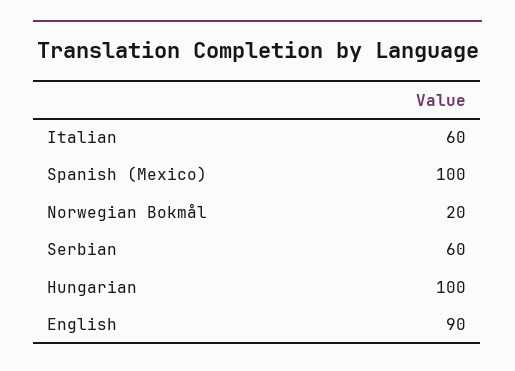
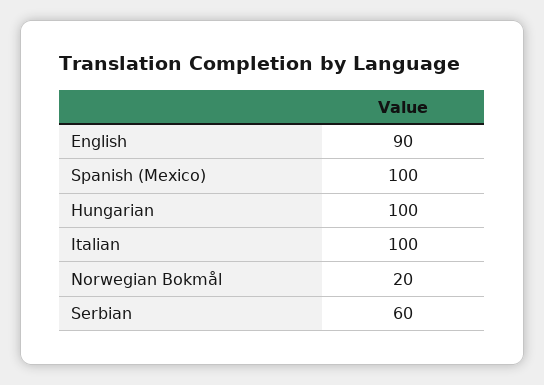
  {
-   "Italian": 60,
+   "Italian": 100,
    "Spanish (Mexico)": 100,
    "Norwegian Bokmål": 20,
    "Serbian": 60,
    "Hungarian": 100,
    "English": 90
  }

